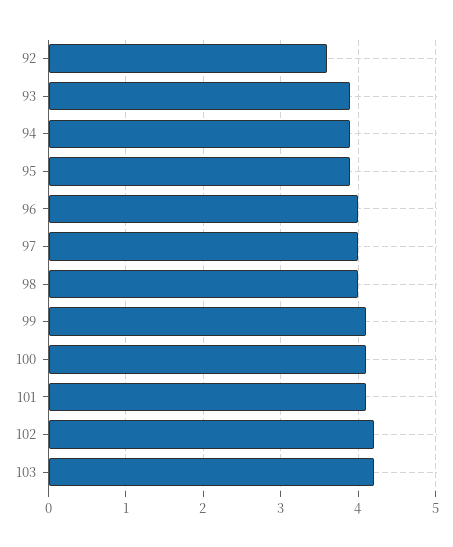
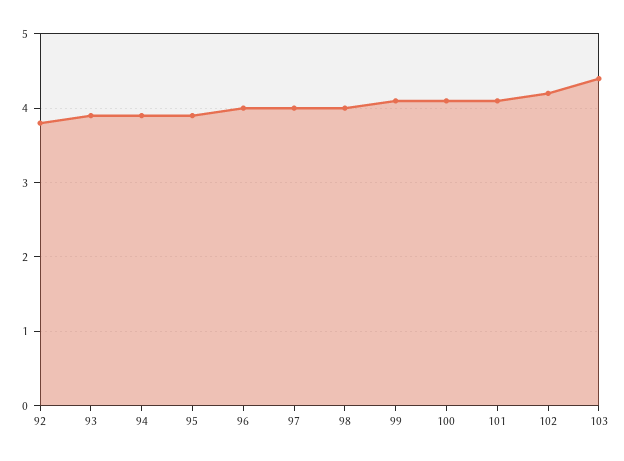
  {
-   "92": 3.6,
+   "92": 3.8,
    "93": 3.9,
    "94": 3.9,
    "95": 3.9,
    "96": 4,
    "97": 4,
    "98": 4,
    "99": 4.1,
    "100": 4.1,
    "101": 4.1,
    "102": 4.2,
-   "103": 4.2
+   "103": 4.4
  }

